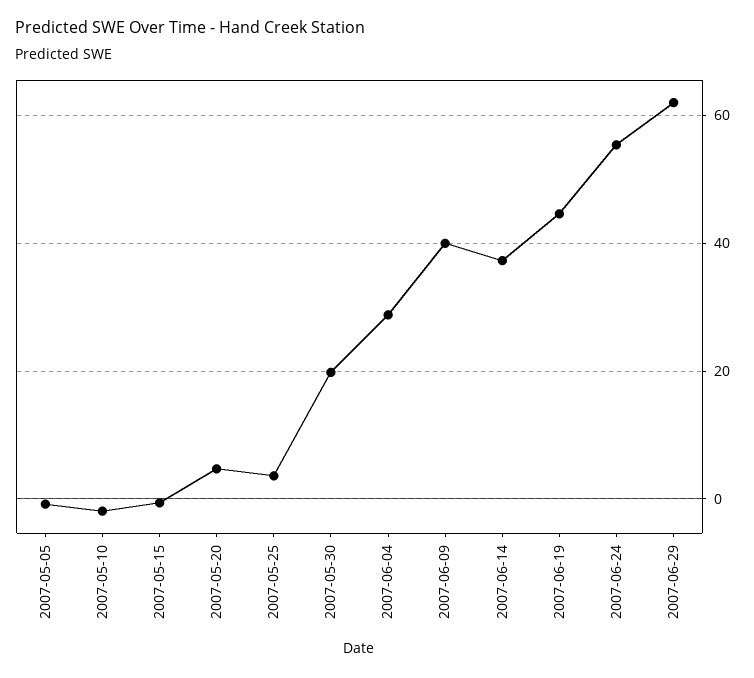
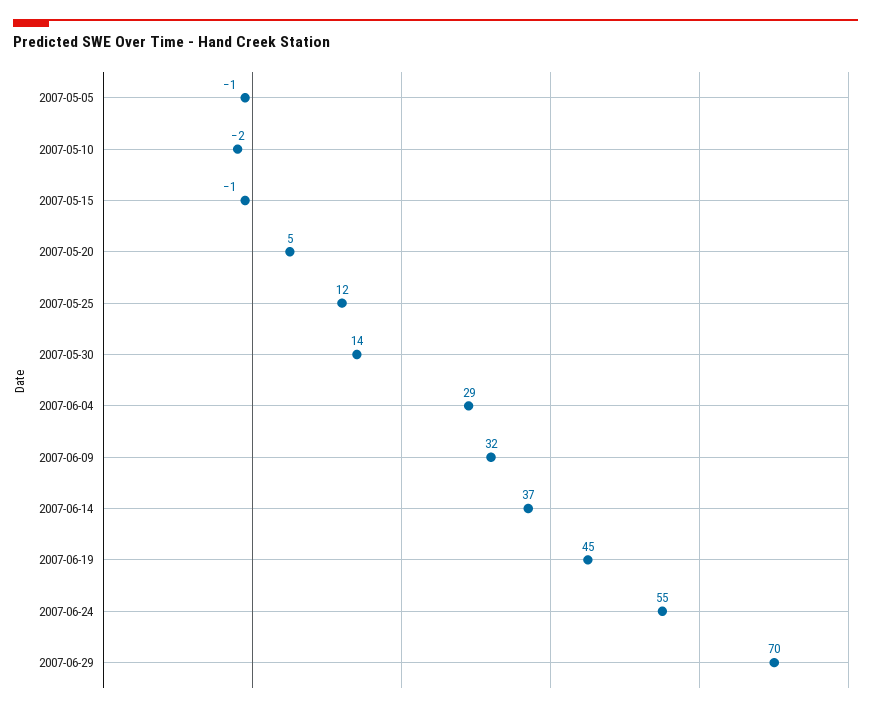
  {
    "2007-05-05": -1,
    "2007-05-10": -2,
    "2007-05-15": -1,
    "2007-05-20": 5,
-   "2007-05-25": 4,
+   "2007-05-25": 12,
-   "2007-05-30": 20,
+   "2007-05-30": 14,
    "2007-06-04": 29,
-   "2007-06-09": 40,
+   "2007-06-09": 32,
    "2007-06-14": 37,
    "2007-06-19": 45,
    "2007-06-24": 55,
-   "2007-06-29": 62
+   "2007-06-29": 70
  }

